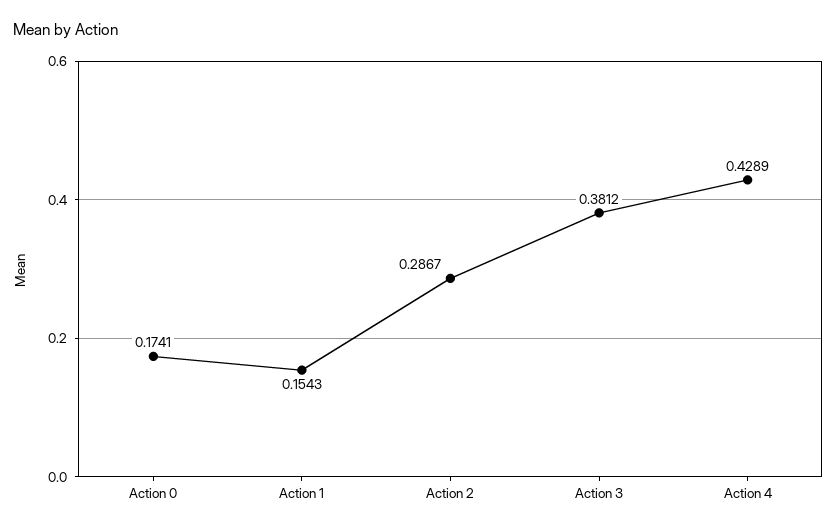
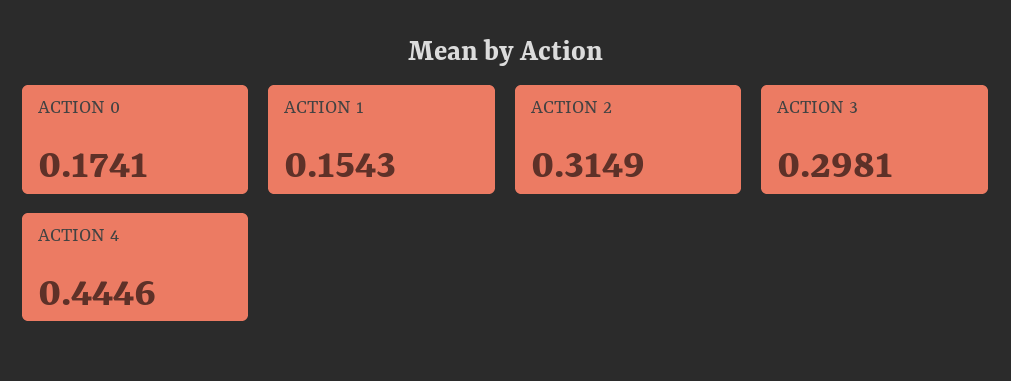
  {
    "Action 0": 0.1741,
    "Action 1": 0.1543,
-   "Action 2": 0.2867,
+   "Action 2": 0.3149,
-   "Action 3": 0.3812,
+   "Action 3": 0.2981,
-   "Action 4": 0.4289
+   "Action 4": 0.4446
  }

